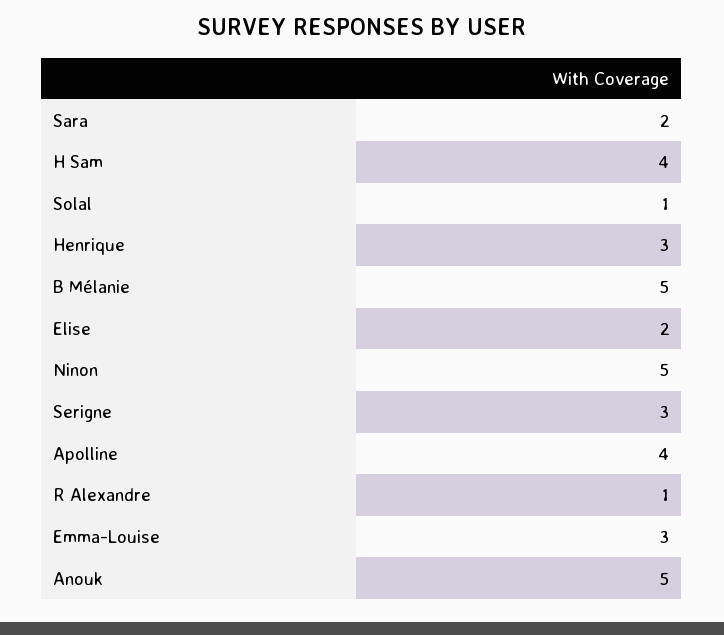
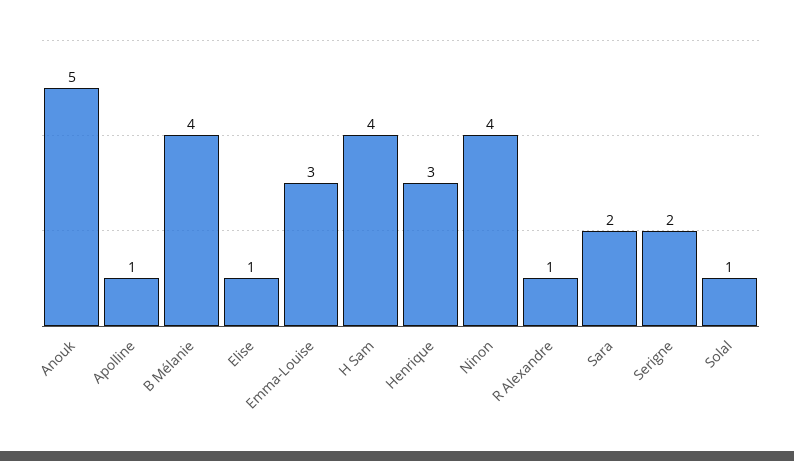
  {
    "Sara": 2,
    "H Sam": 4,
    "Solal": 1,
    "Henrique": 3,
-   "B Mélanie": 5,
+   "B Mélanie": 4,
-   "Elise": 2,
+   "Elise": 1,
-   "Ninon": 5,
+   "Ninon": 4,
-   "Serigne": 3,
+   "Serigne": 2,
-   "Apolline": 4,
+   "Apolline": 1,
    "R Alexandre": 1,
    "Emma-Louise": 3,
    "Anouk": 5
  }

